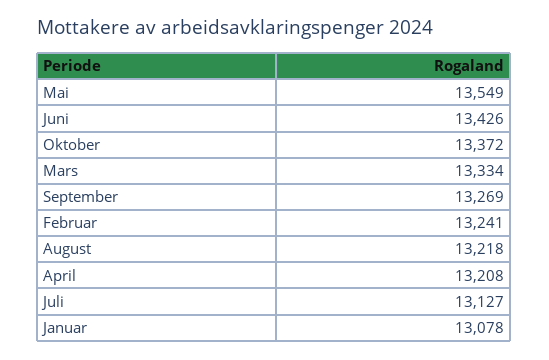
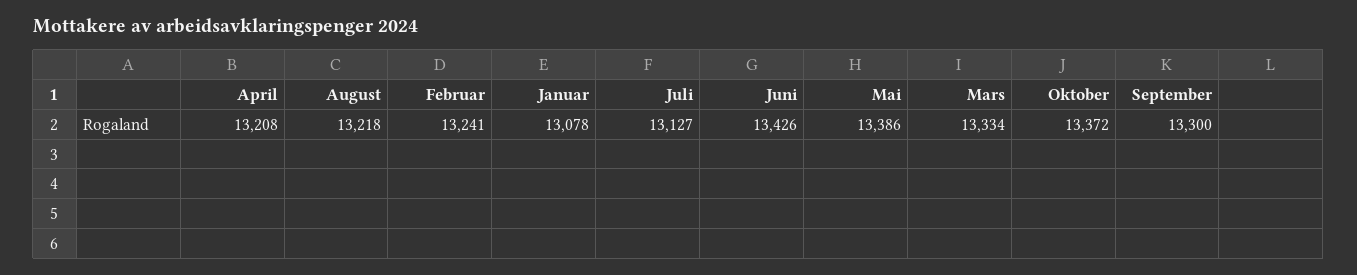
  {
-   "Mai": 13549,
+   "Mai": 13386,
    "Juni": 13426,
    "Oktober": 13372,
    "Mars": 13334,
-   "September": 13269,
+   "September": 13300,
    "Februar": 13241,
    "August": 13218,
    "April": 13208,
    "Juli": 13127,
    "Januar": 13078
  }

